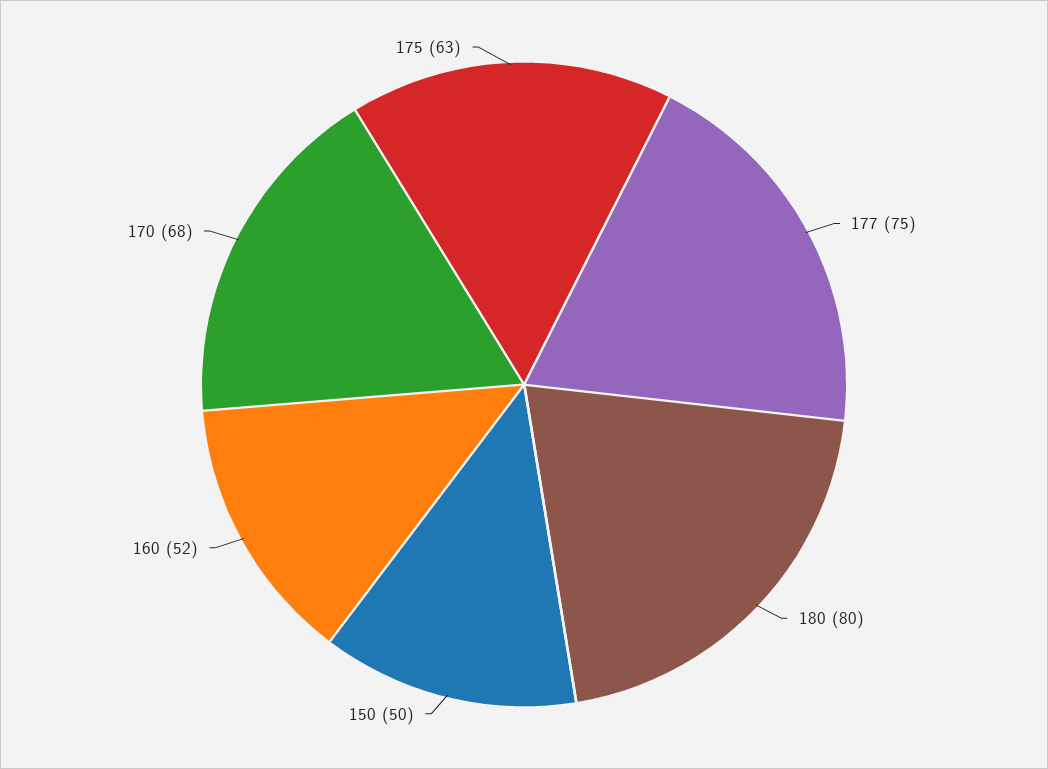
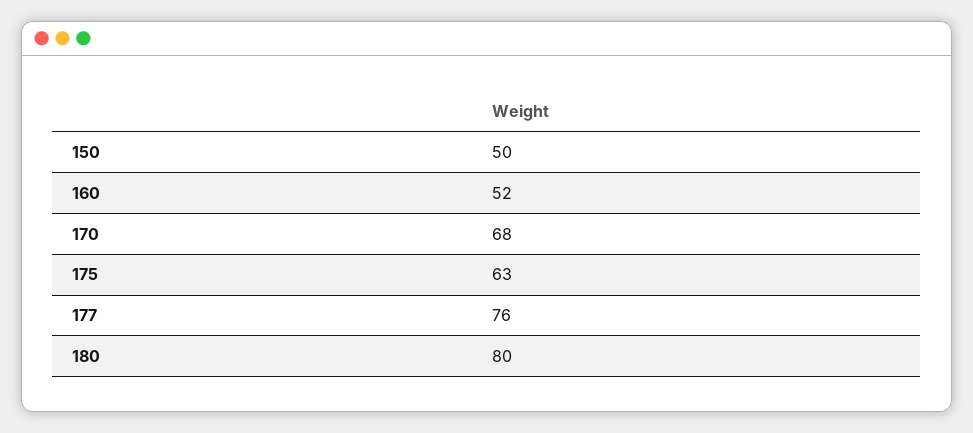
  {
-   "177": 75,
+   "177": 76,
    "180": 80,
    "150": 50,
    "160": 52,
    "170": 68,
    "175": 63
  }

